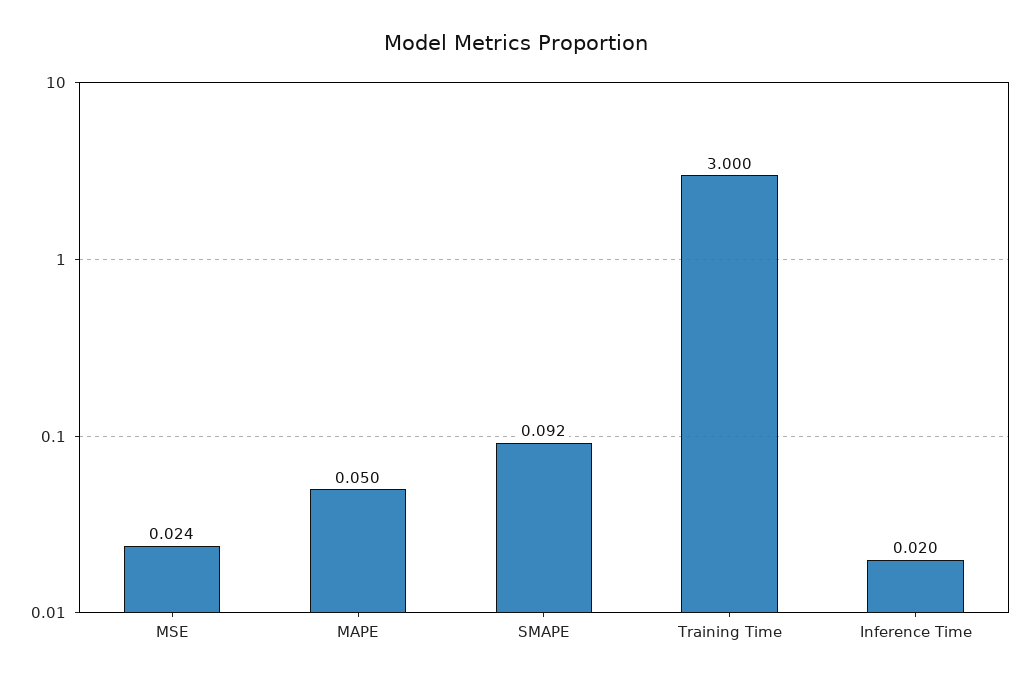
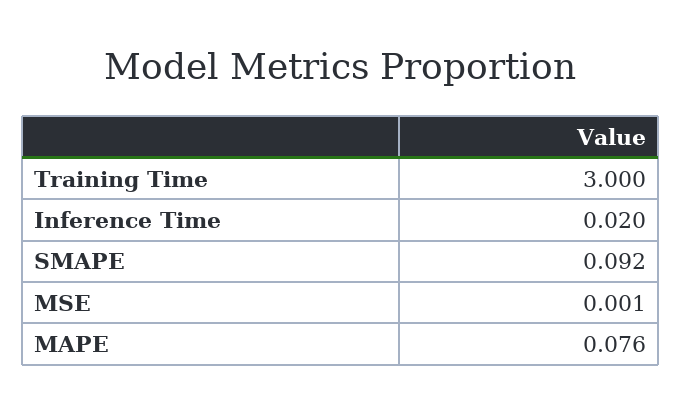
  {
-   "MSE": 0.024,
+   "MSE": 0.001,
-   "MAPE": 0.05,
+   "MAPE": 0.076,
    "SMAPE": 0.092,
    "Training Time": 3,
    "Inference Time": 0.02
  }

